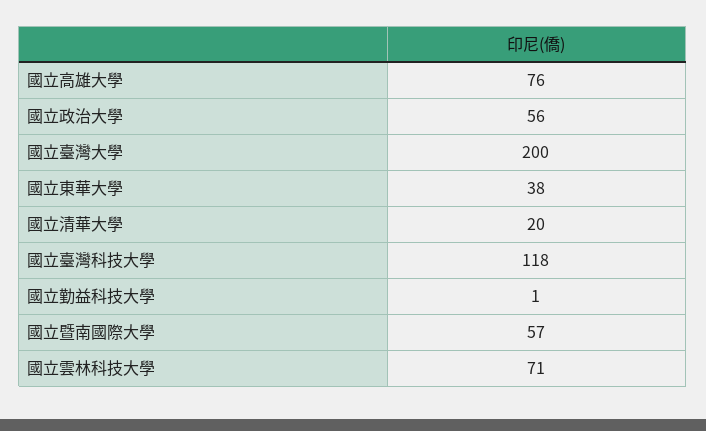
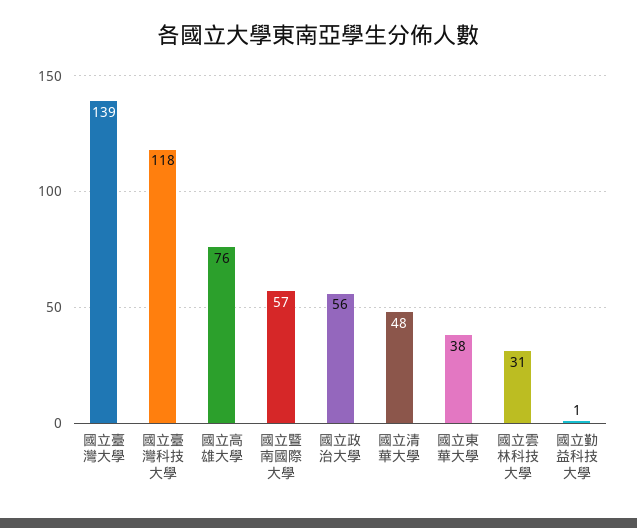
  {
    "國立高雄大學": 76,
    "國立政治大學": 56,
-   "國立臺灣大學": 200,
+   "國立臺灣大學": 139,
    "國立東華大學": 38,
-   "國立清華大學": 20,
+   "國立清華大學": 48,
    "國立臺灣科技大學": 118,
    "國立勤益科技大學": 1,
    "國立暨南國際大學": 57,
-   "國立雲林科技大學": 71
+   "國立雲林科技大學": 31
  }

